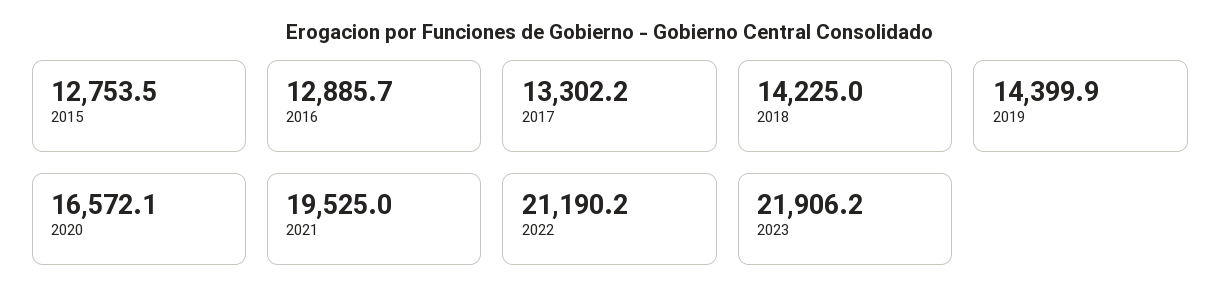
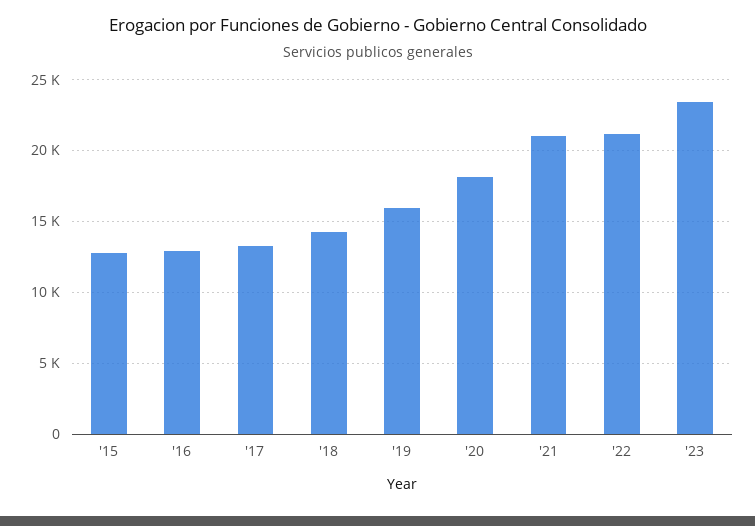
  {
    "2015": 12753.5,
    "2016": 12885.7,
    "2017": 13302.2,
    "2018": 14225,
-   "2019": 14399.9,
+   "2019": 16000,
-   "2020": 16572.1,
+   "2020": 18000,
-   "2021": 19525,
+   "2021": 21000,
    "2022": 21190.2,
-   "2023": 21906.2
+   "2023": 23500
  }

